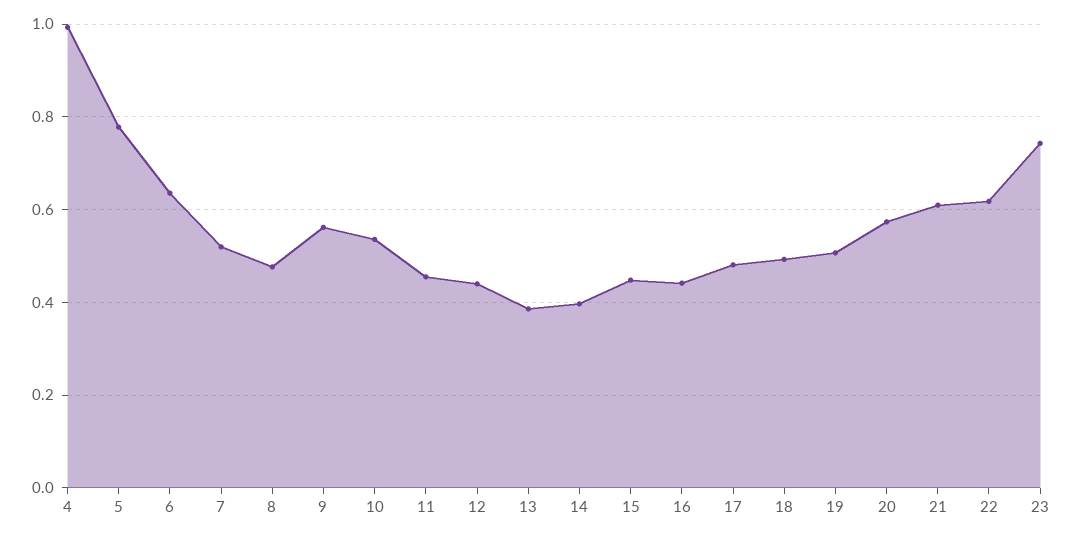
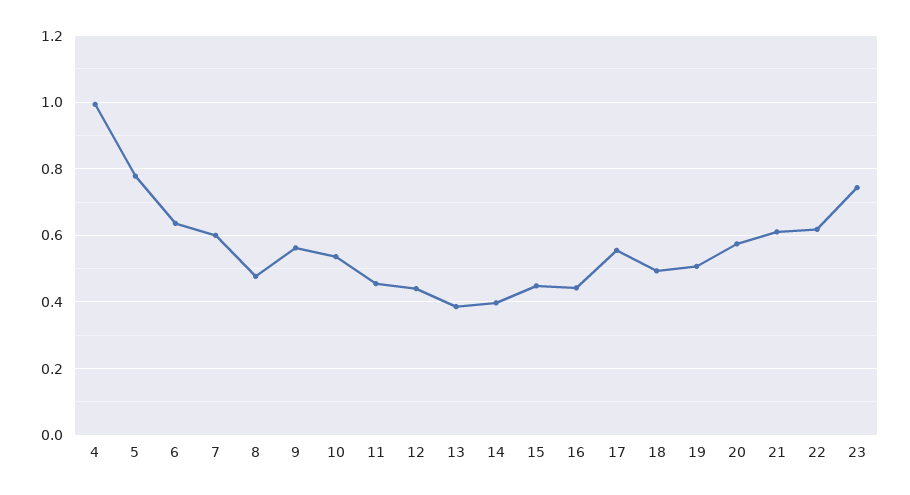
  {
    "4": 1,
    "5": 0.78,
    "6": 0.64,
-   "7": 0.52,
+   "7": 0.6,
    "8": 0.48,
    "9": 0.56,
    "10": 0.54,
    "11": 0.46,
    "12": 0.44,
    "13": 0.38,
    "14": 0.4,
    "15": 0.44,
    "16": 0.44,
-   "17": 0.48,
+   "17": 0.56,
    "18": 0.5,
    "19": 0.5,
    "20": 0.58,
    "21": 0.62,
    "22": 0.62,
    "23": 0.74
  }

